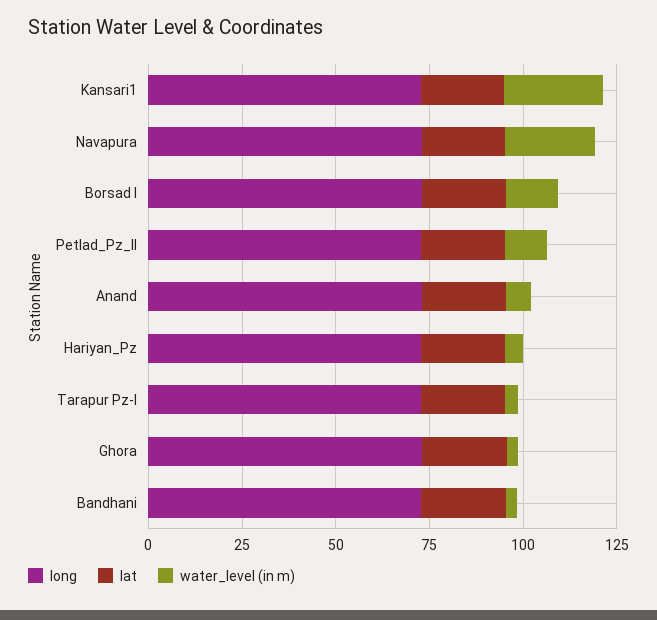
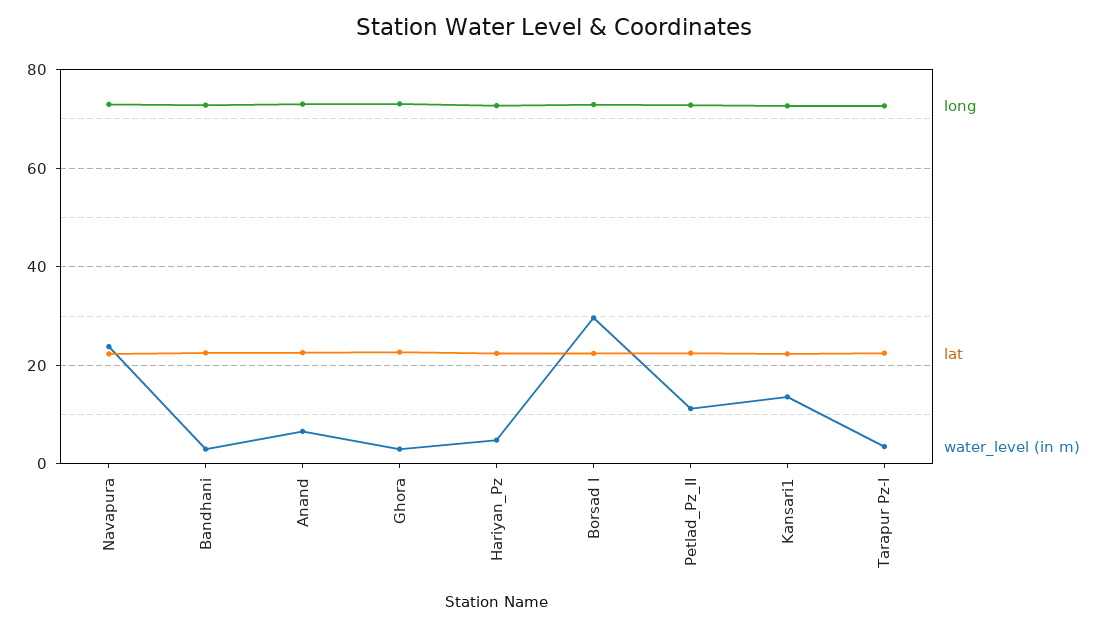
  {
    "long": {
      "Kansari1": 72,
      "Navapura": 72,
      "Borsad I": 72,
      "Petlad_Pz_II": 72,
      "Anand": 72,
      "Hariyan_Pz": 72,
      "Tarapur Pz-I": 72,
      "Ghora": 74,
      "Bandhani": 72
    },
    "lat": {
      "Kansari1": 22,
      "Navapura": 22,
      "Borsad I": 22,
      "Petlad_Pz_II": 22,
      "Anand": 22,
      "Hariyan_Pz": 22,
      "Tarapur Pz-I": 22,
      "Ghora": 22,
      "Bandhani": 22
    },
    "water_level (in m)": {
-     "Kansari1": 25,
+     "Kansari1": 14,
      "Navapura": 24,
-     "Borsad I": 15,
+     "Borsad I": 30,
      "Petlad_Pz_II": 12,
      "Anand": 6,
      "Hariyan_Pz": 4,
      "Tarapur Pz-I": 4,
      "Ghora": 4,
      "Bandhani": 2
    }
  }

